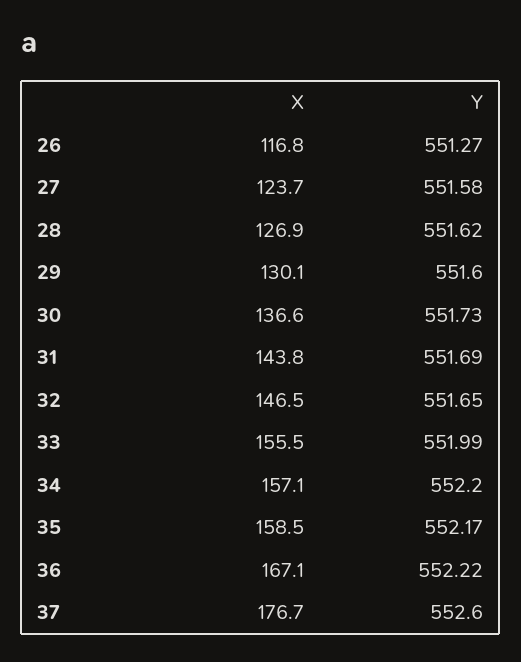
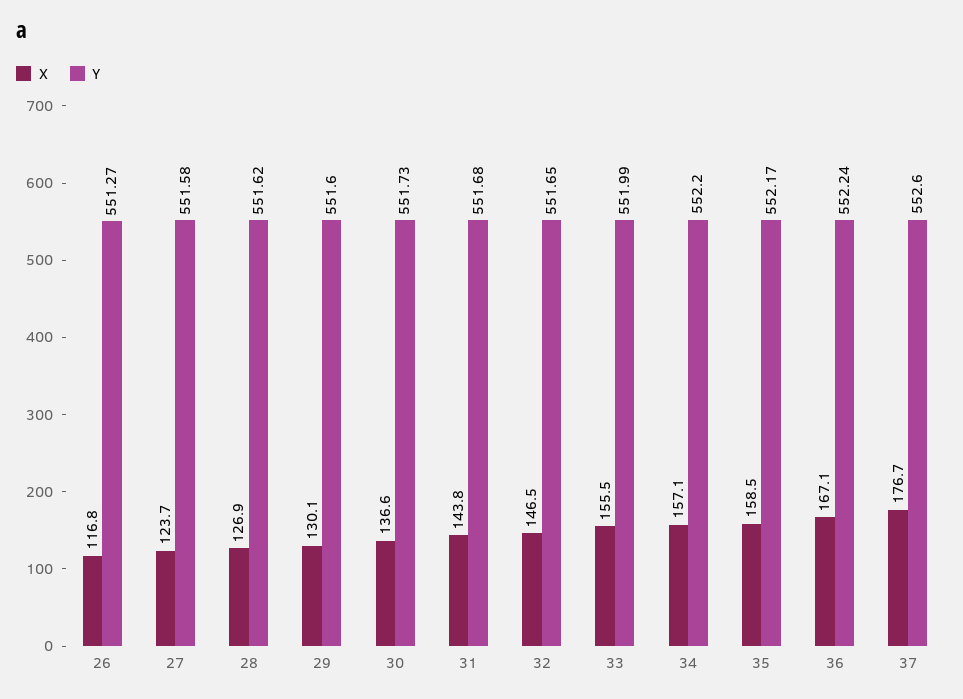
  {
    "X": {
      "26": 116.8,
      "27": 123.7,
      "28": 126.9,
      "29": 130.1,
      "30": 136.6,
      "31": 143.8,
      "32": 146.5,
      "33": 155.5,
      "34": 157.1,
      "35": 158.5,
      "36": 167.1,
      "37": 176.7
    },
    "Y": {
      "26": 551.27,
      "27": 551.58,
      "28": 551.62,
      "29": 551.6,
      "30": 551.73,
-     "31": 551.69,
+     "31": 551.68,
      "32": 551.65,
      "33": 551.99,
      "34": 552.2,
      "35": 552.17,
-     "36": 552.22,
+     "36": 552.24,
      "37": 552.6
    }
  }

